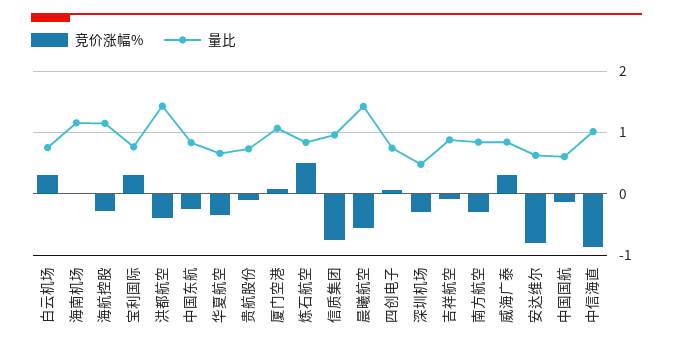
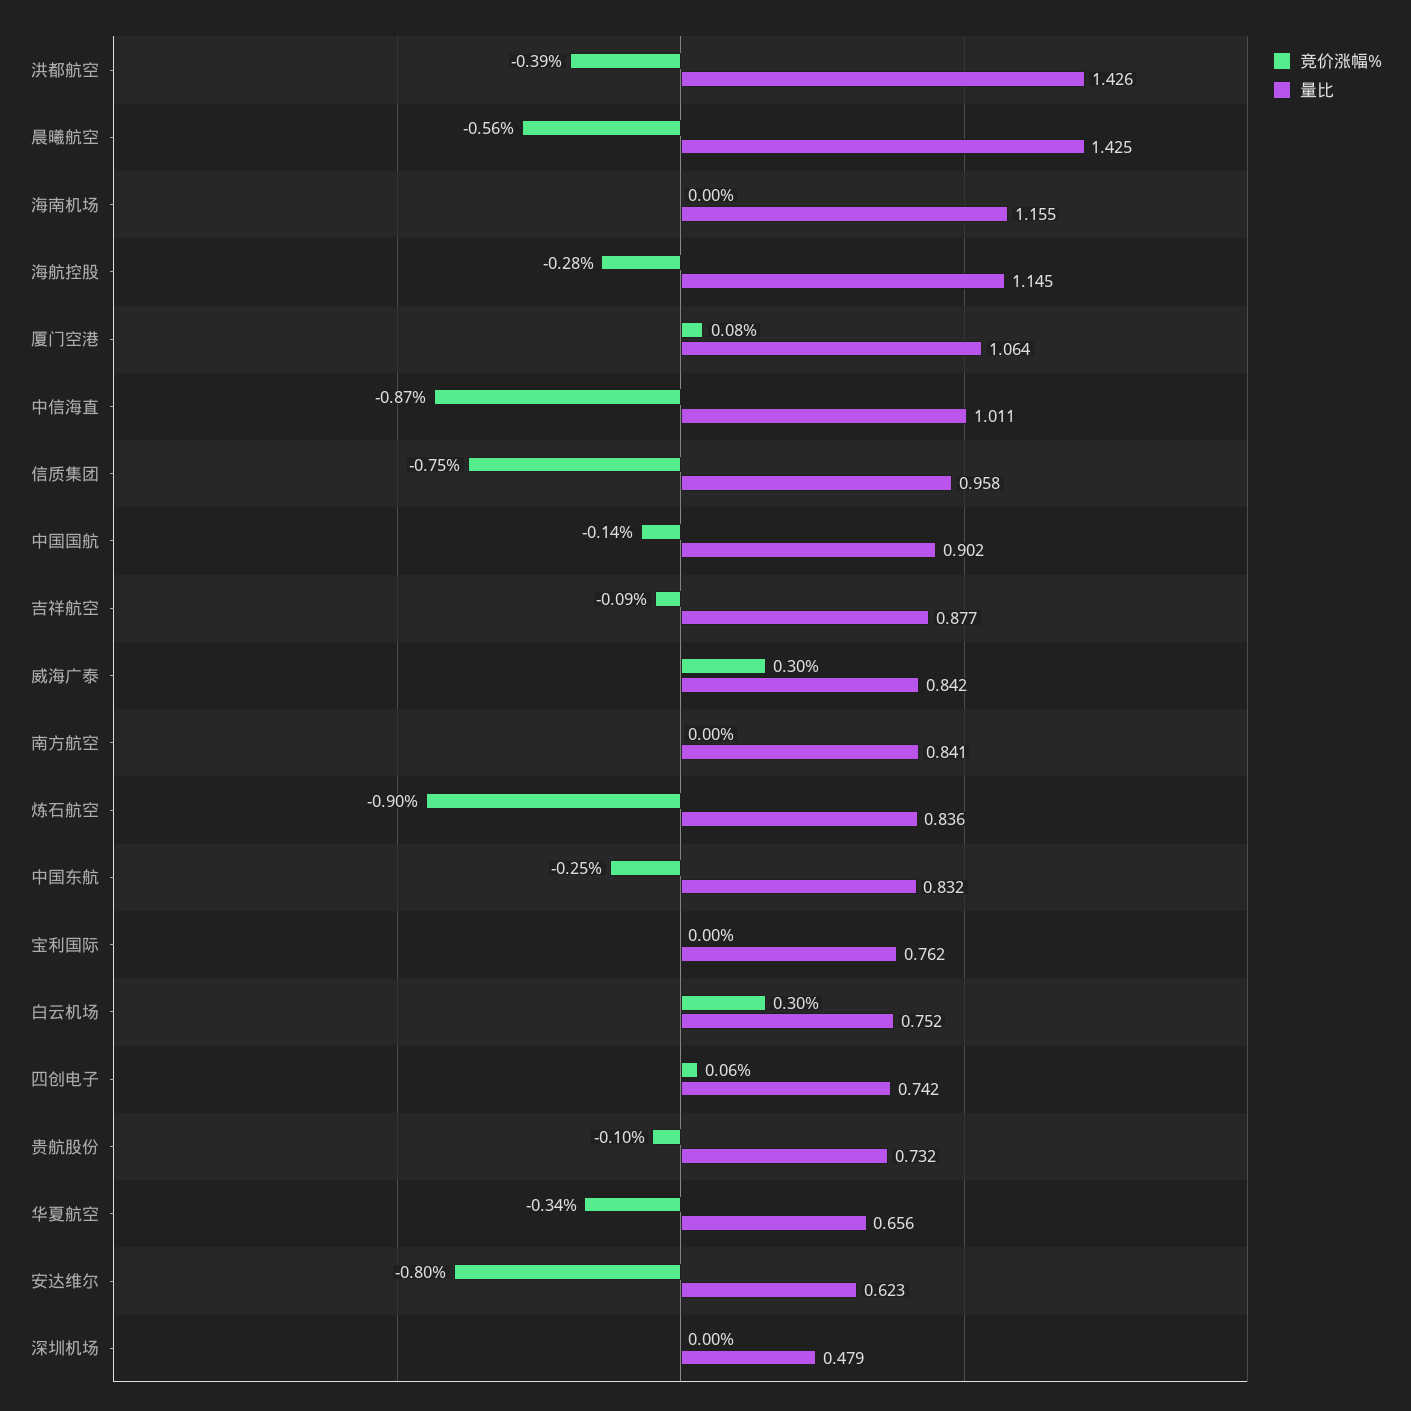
  {
    "竞价涨幅%": {
      "白云机场": 0.3,
      "海南机场": 0,
      "海航控股": -0.28,
-     "宝利国际": 0.3,
+     "宝利国际": 0,
      "洪都航空": -0.39,
      "中国东航": -0.25,
      "华夏航空": -0.34,
      "贵航股份": -0.1,
      "厦门空港": 0.08,
-     "炼石航空": 0.5,
+     "炼石航空": -0.9,
      "信质集团": -0.75,
      "晨曦航空": -0.56,
      "四创电子": 0.06,
-     "深圳机场": -0.3,
+     "深圳机场": 0,
      "吉祥航空": -0.09,
-     "南方航空": -0.3,
+     "南方航空": 0,
      "威海广泰": 0.3,
      "安达维尔": -0.8,
      "中国国航": -0.14,
      "中信海直": -0.87
    },
    "量比": {
      "白云机场": 0.752,
      "海南机场": 1.155,
      "海航控股": 1.145,
      "宝利国际": 0.762,
      "洪都航空": 1.426,
      "中国东航": 0.832,
      "华夏航空": 0.656,
      "贵航股份": 0.732,
      "厦门空港": 1.064,
      "炼石航空": 0.836,
      "信质集团": 0.958,
      "晨曦航空": 1.425,
      "四创电子": 0.742,
      "深圳机场": 0.479,
      "吉祥航空": 0.877,
      "南方航空": 0.841,
      "威海广泰": 0.842,
      "安达维尔": 0.623,
-     "中国国航": 0.6,
+     "中国国航": 0.902,
      "中信海直": 1.011
    }
  }

